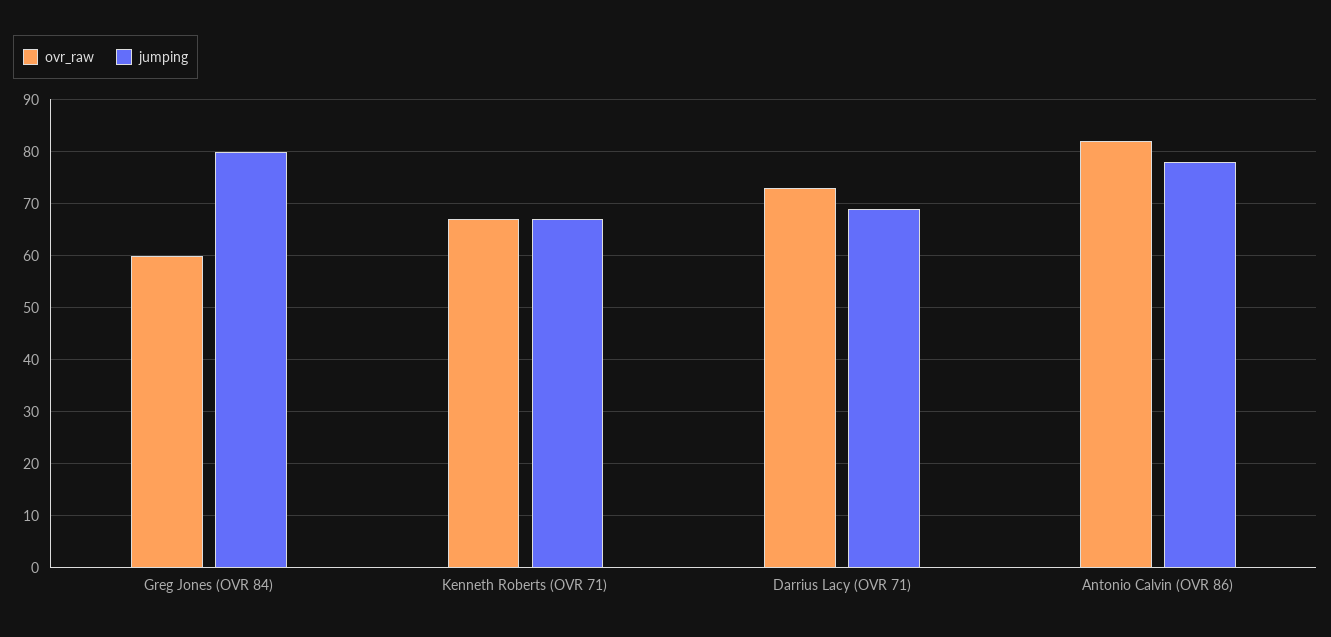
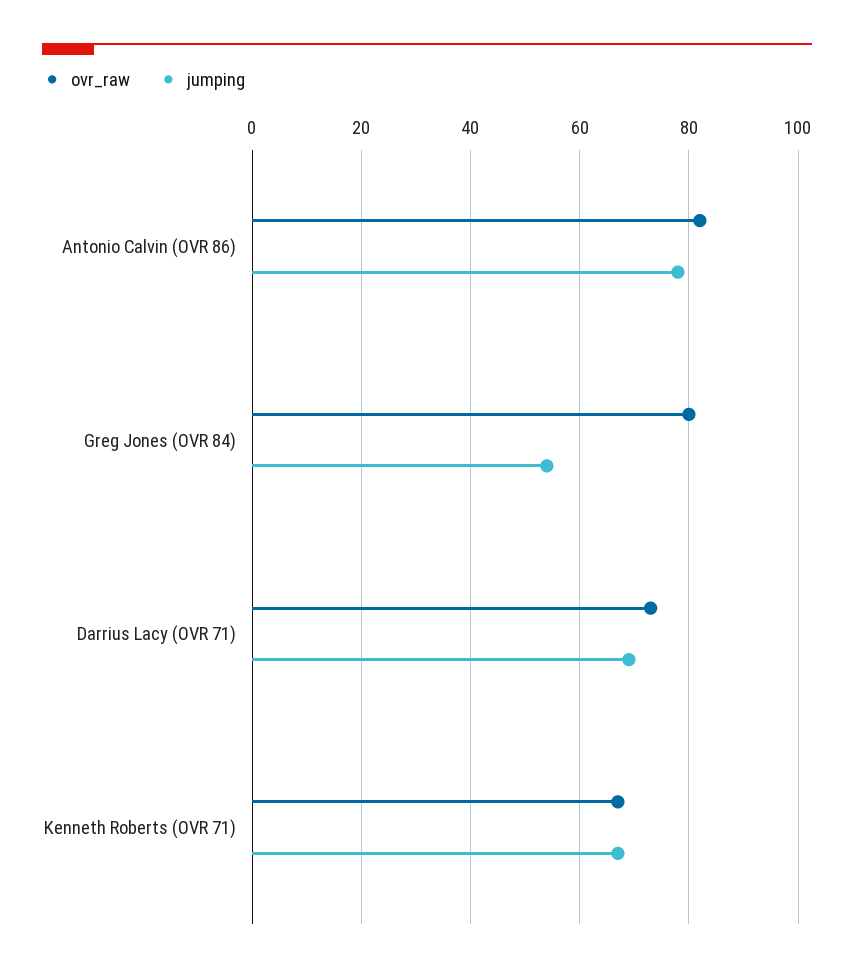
  {
    "ovr_raw": {
-     "Greg Jones (OVR 84)": 60,
+     "Greg Jones (OVR 84)": 80,
      "Kenneth Roberts (OVR 71)": 65,
      "Darrius Lacy (OVR 71)": 75,
      "Antonio Calvin (OVR 86)": 80
    },
    "jumping": {
-     "Greg Jones (OVR 84)": 80,
+     "Greg Jones (OVR 84)": 55,
      "Kenneth Roberts (OVR 71)": 65,
      "Darrius Lacy (OVR 71)": 70,
      "Antonio Calvin (OVR 86)": 80
    }
  }

